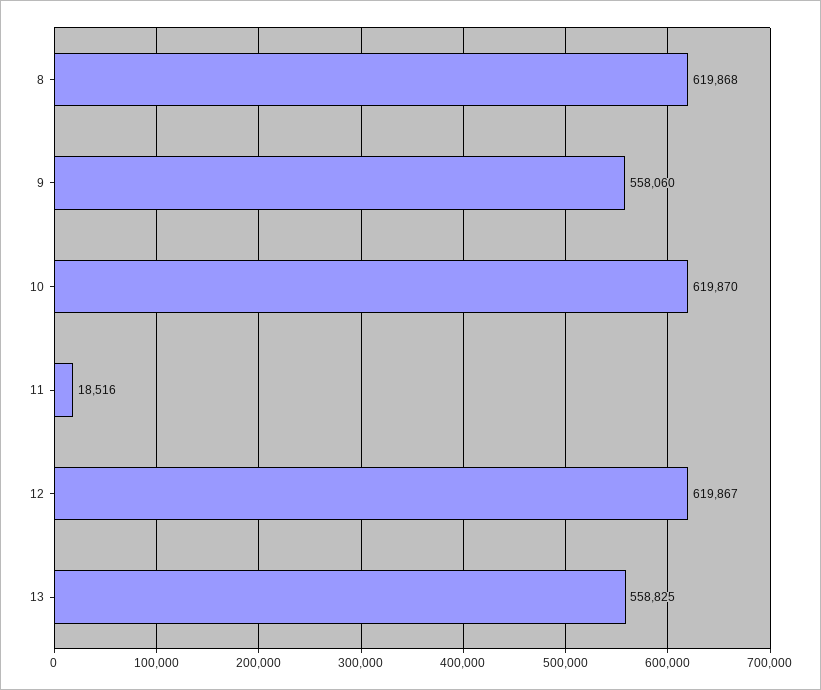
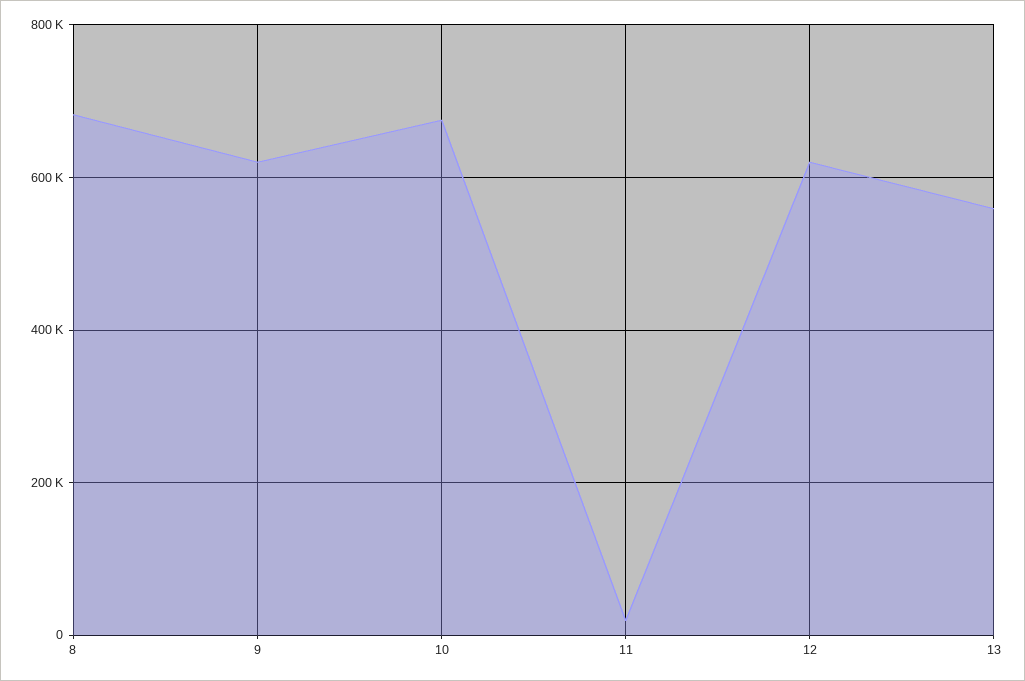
  {
-   "8": 619868,
+   "8": 680000,
-   "9": 558060,
+   "9": 620000,
-   "10": 619870,
+   "10": 680000,
    "11": 18516,
    "12": 619867,
    "13": 558825
  }

